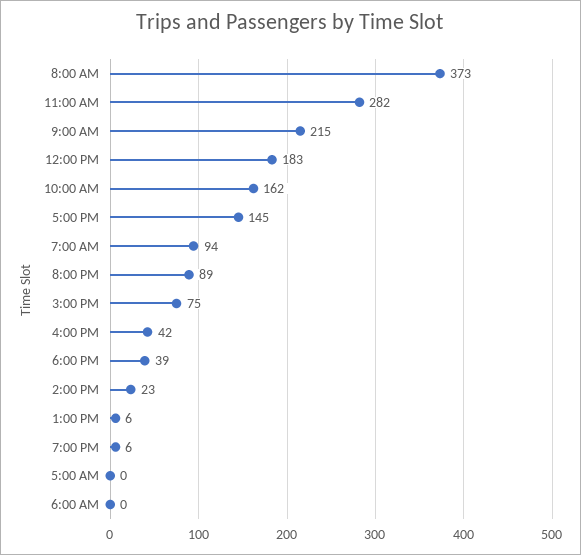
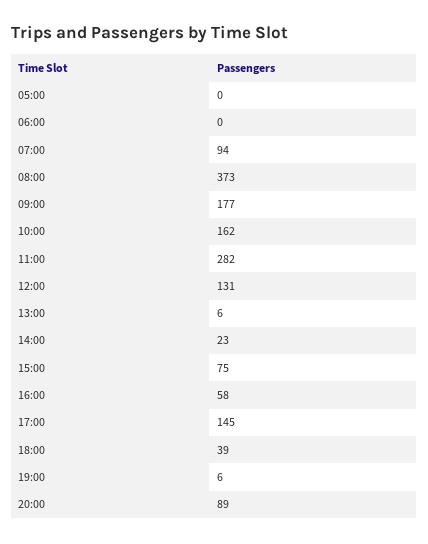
  {
    "8:00 AM": 373,
    "11:00 AM": 282,
-   "9:00 AM": 215,
+   "9:00 AM": 177,
-   "12:00 PM": 183,
+   "12:00 PM": 131,
    "10:00 AM": 162,
    "5:00 PM": 145,
    "7:00 AM": 94,
    "8:00 PM": 89,
    "3:00 PM": 75,
-   "4:00 PM": 42,
+   "4:00 PM": 58,
    "6:00 PM": 39,
    "2:00 PM": 23,
    "1:00 PM": 6,
    "7:00 PM": 6,
    "5:00 AM": 0,
    "6:00 AM": 0
  }

